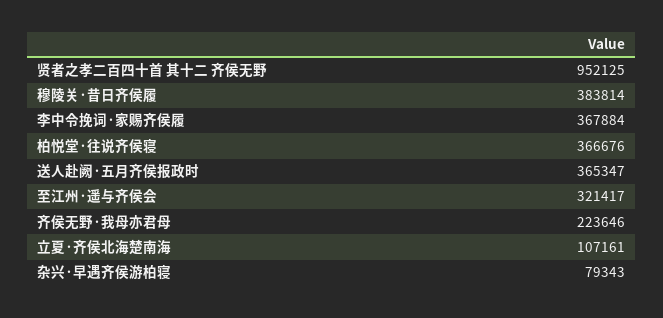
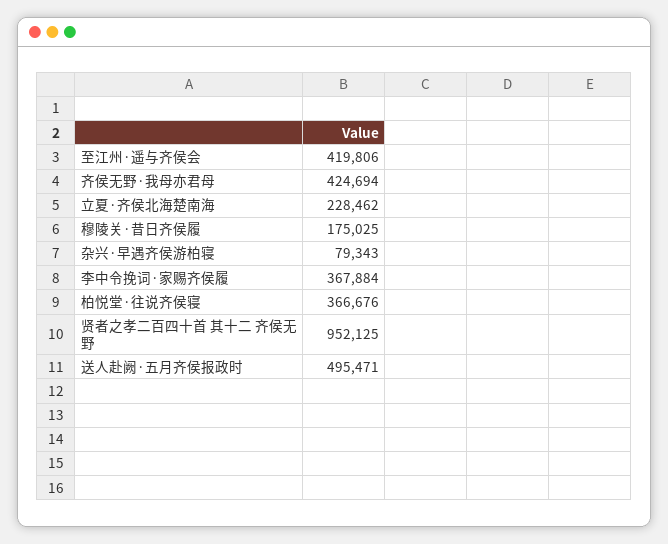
  {
    "贤者之孝二百四十首 其十二 齐侯无野": 952125,
-   "穆陵关·昔日齐侯履": 383814,
+   "穆陵关·昔日齐侯履": 175025,
    "李中令挽词·家赐齐侯履": 367884,
    "柏悦堂·往说齐侯寝": 366676,
-   "送人赴阙·五月齐侯报政时": 365347,
+   "送人赴阙·五月齐侯报政时": 495471,
-   "至江州·遥与齐侯会": 321417,
+   "至江州·遥与齐侯会": 419806,
-   "齐侯无野·我母亦君母": 223646,
+   "齐侯无野·我母亦君母": 424694,
-   "立夏·齐侯北海楚南海": 107161,
+   "立夏·齐侯北海楚南海": 228462,
    "杂兴·早遇齐侯游柏寝": 79343
  }

